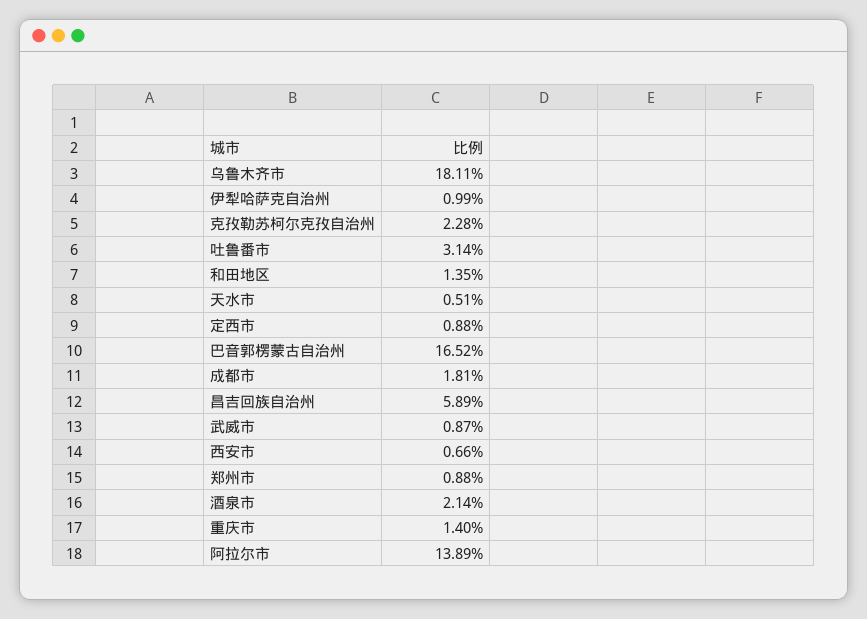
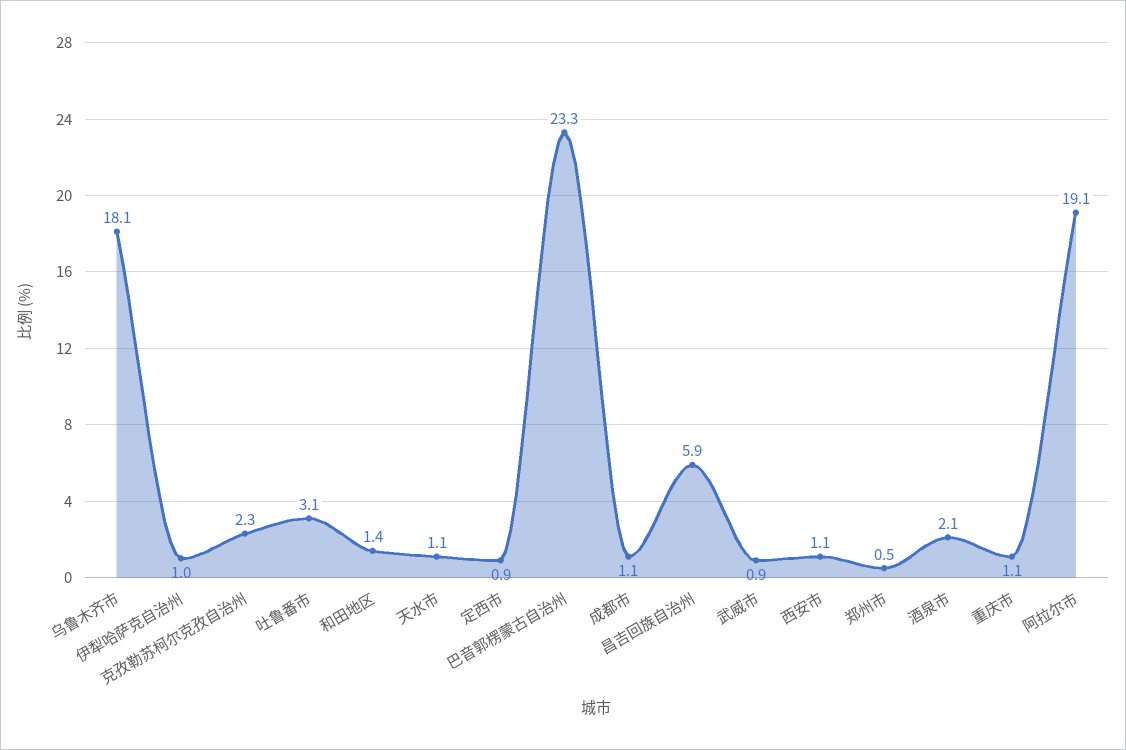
  {
    "乌鲁木齐市": 18.11,
    "伊犁哈萨克自治州": 0.99,
    "克孜勒苏柯尔克孜自治州": 2.28,
    "吐鲁番市": 3.14,
    "和田地区": 1.35,
-   "天水市": 0.51,
+   "天水市": 1.1,
    "定西市": 0.88,
-   "巴音郭楞蒙古自治州": 16.52,
+   "巴音郭楞蒙古自治州": 23.3,
-   "成都市": 1.81,
+   "成都市": 1.1,
    "昌吉回族自治州": 5.89,
    "武威市": 0.87,
-   "西安市": 0.66,
+   "西安市": 1.1,
-   "郑州市": 0.88,
+   "郑州市": 0.5,
    "酒泉市": 2.14,
-   "重庆市": 1.4,
+   "重庆市": 1.1,
-   "阿拉尔市": 13.89
+   "阿拉尔市": 19.1
  }

